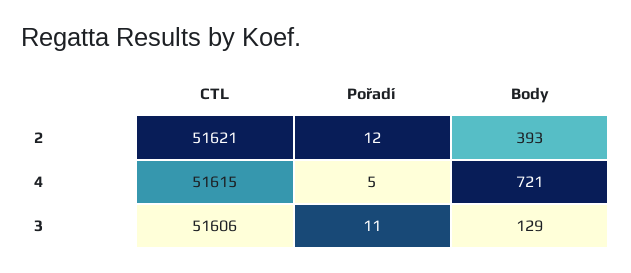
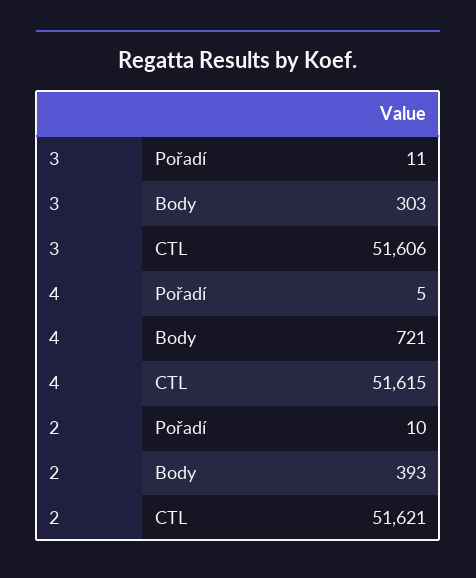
  {
    "CTL": {
      "2": 51621,
      "4": 51615,
      "3": 51606
    },
    "Pořadí": {
-     "2": 12,
+     "2": 10,
      "4": 5,
      "3": 11
    },
    "Body": {
      "2": 393,
      "4": 721,
-     "3": 129
+     "3": 303
    }
  }

